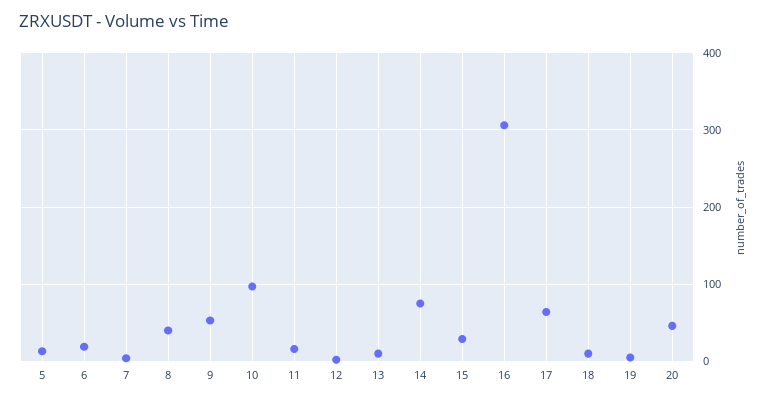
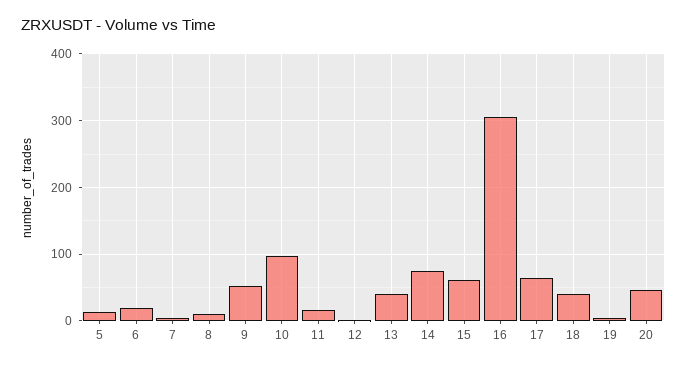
  {
    "5": 10,
    "6": 20,
    "7": 0,
-   "8": 40,
+   "8": 10,
    "9": 50,
    "10": 100,
    "11": 20,
    "12": 0,
-   "13": 10,
+   "13": 40,
    "14": 80,
-   "15": 30,
+   "15": 60,
    "16": 310,
    "17": 60,
-   "18": 10,
+   "18": 40,
    "19": 10,
    "20": 50
  }

